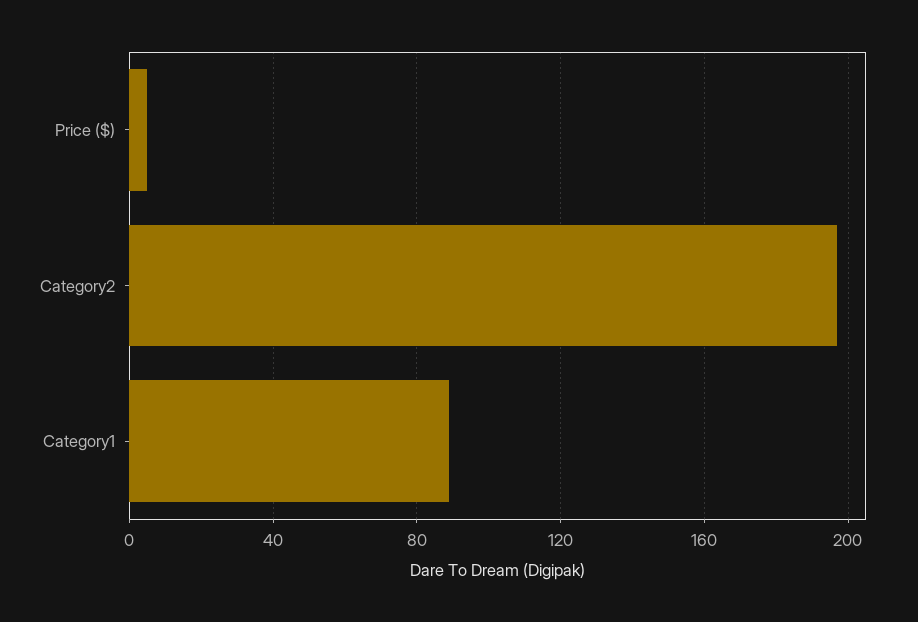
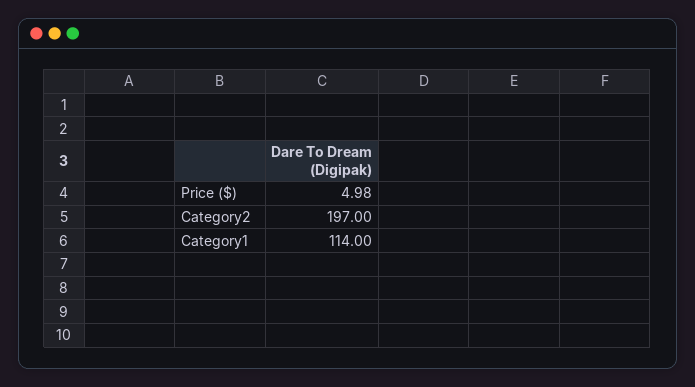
  {
    "Price ($)": 4.98,
    "Category2": 197,
-   "Category1": 90
+   "Category1": 114
  }

